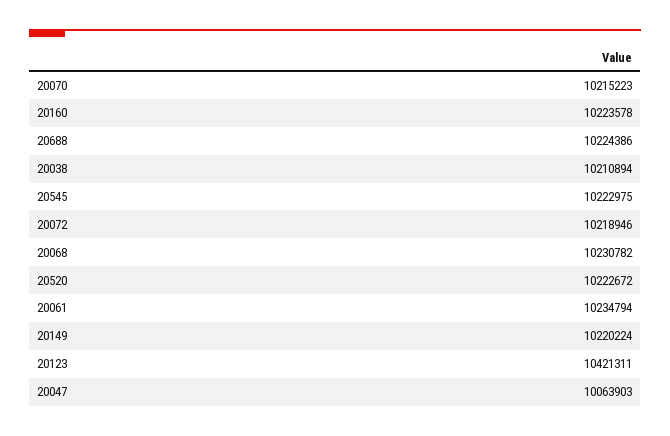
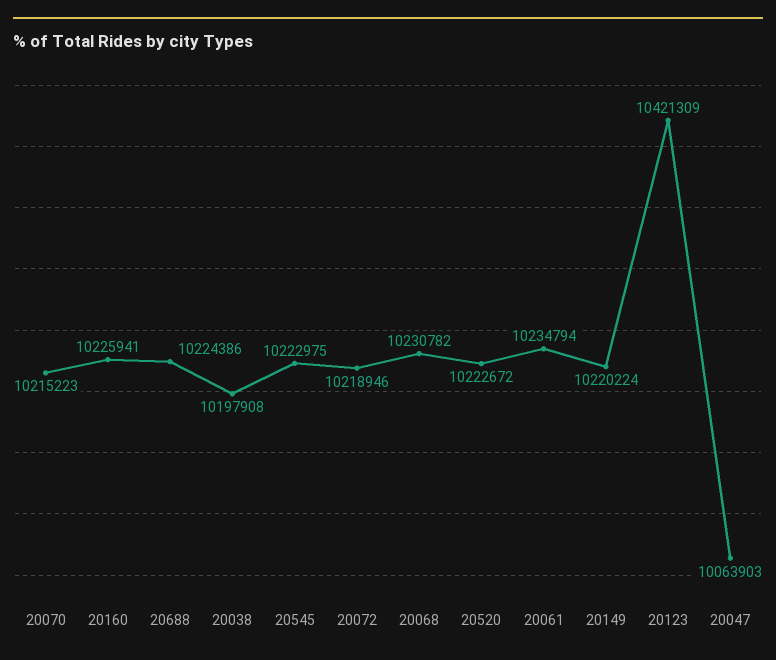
  {
    "20070": 10215223,
-   "20160": 10223578,
+   "20160": 10225941,
    "20688": 10224386,
-   "20038": 10210894,
+   "20038": 10197908,
    "20545": 10222975,
    "20072": 10218946,
    "20068": 10230782,
    "20520": 10222672,
    "20061": 10234794,
    "20149": 10220224,
-   "20123": 10421311,
+   "20123": 10421309,
    "20047": 10063903
  }

